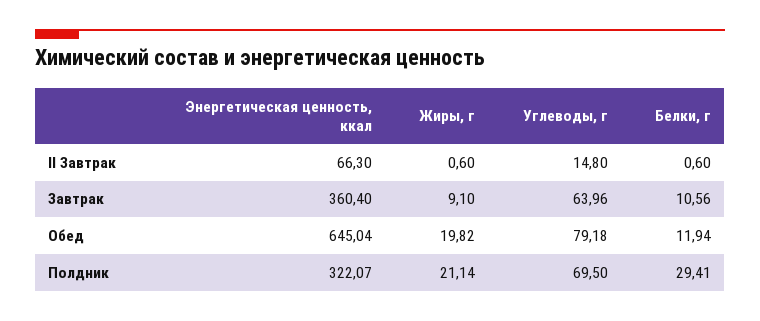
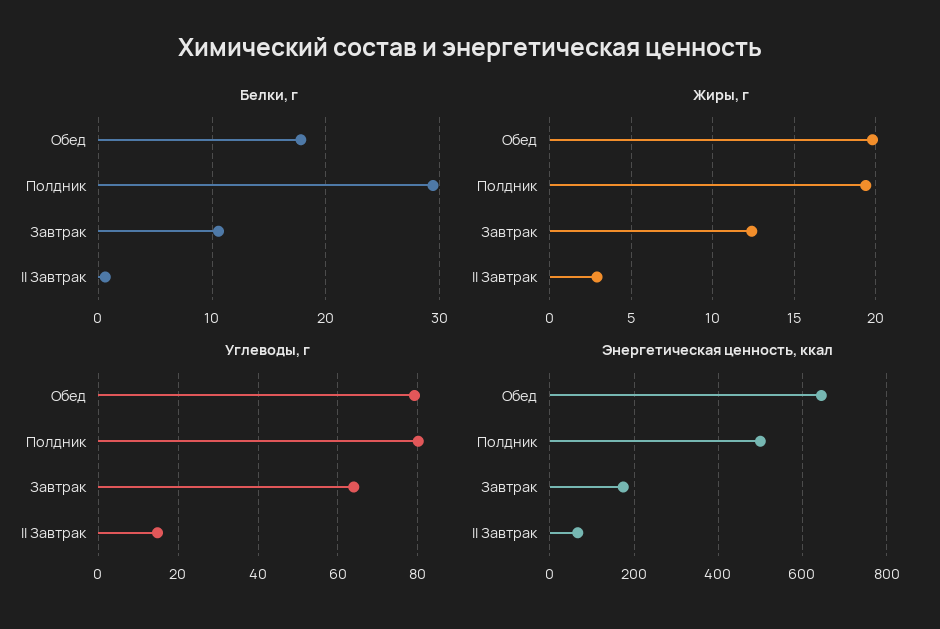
  {
    "Энергетическая ценность, ккал": {
      "II Завтрак": 66.3,
-     "Завтрак": 360.4,
+     "Завтрак": 180,
      "Обед": 645.04,
-     "Полдник": 322.07
+     "Полдник": 500
    },
    "Жиры, г": {
-     "II Завтрак": 0.6,
+     "II Завтрак": 3,
-     "Завтрак": 9.1,
+     "Завтрак": 12.5,
      "Обед": 19.82,
-     "Полдник": 21.14
+     "Полдник": 19.5
    },
    "Углеводы, г": {
      "II Завтрак": 14.8,
      "Завтрак": 63.96,
      "Обед": 79.18,
-     "Полдник": 69.5
+     "Полдник": 80
    },
    "Белки, г": {
      "II Завтрак": 0.6,
      "Завтрак": 10.56,
-     "Обед": 11.94,
+     "Обед": 18,
      "Полдник": 29.41
    }
  }

